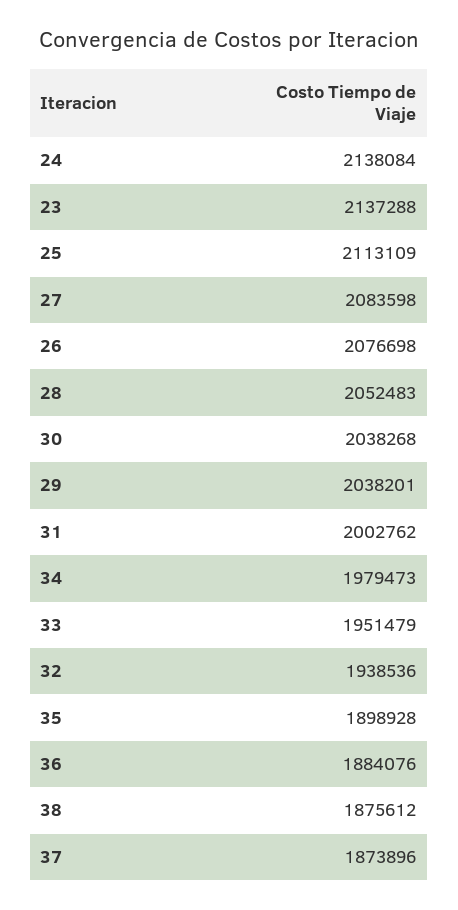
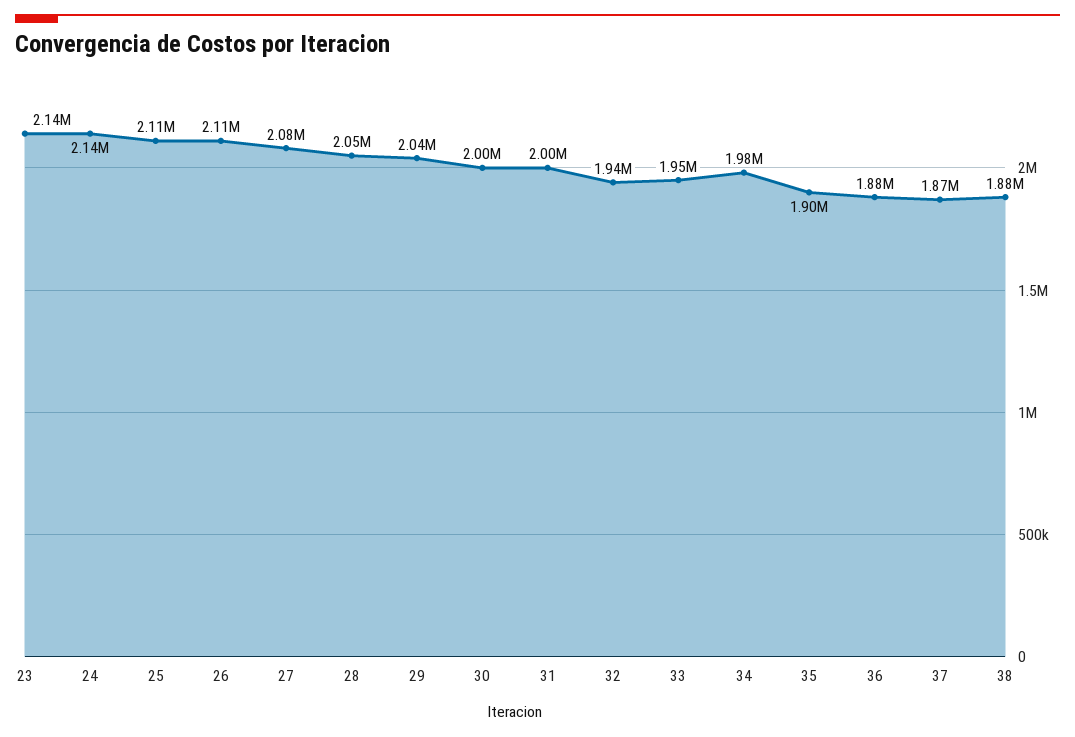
  {
    "24": 2138084,
    "23": 2137288,
    "25": 2113109,
    "27": 2083598,
-   "26": 2076698,
+   "26": 2110000,
    "28": 2052483,
-   "30": 2038268,
+   "30": 2000000,
    "29": 2038201,
    "31": 2002762,
    "34": 1979473,
    "33": 1951479,
    "32": 1938536,
    "35": 1898928,
    "36": 1884076,
    "38": 1875612,
    "37": 1873896
  }

